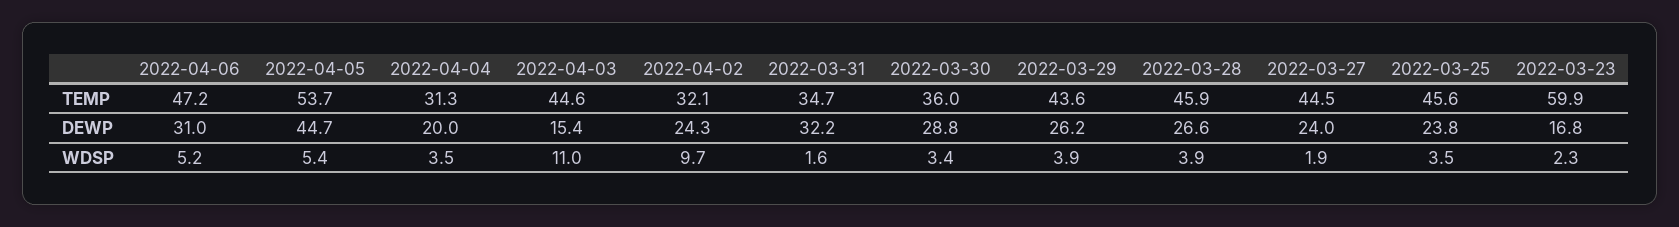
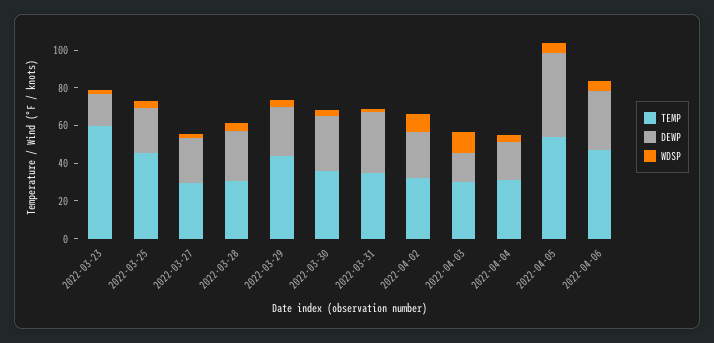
  {
    "TEMP": {
      "2022-04-06": 47.2,
      "2022-04-05": 53.7,
      "2022-04-04": 31.3,
-     "2022-04-03": 44.6,
+     "2022-04-03": 30,
      "2022-04-02": 32.1,
      "2022-03-31": 34.7,
      "2022-03-30": 36,
      "2022-03-29": 43.6,
-     "2022-03-28": 45.9,
+     "2022-03-28": 30,
-     "2022-03-27": 44.5,
+     "2022-03-27": 30,
      "2022-03-25": 45.6,
      "2022-03-23": 59.9
    },
    "DEWP": {
      "2022-04-06": 31,
      "2022-04-05": 44.7,
      "2022-04-04": 20,
      "2022-04-03": 15.4,
      "2022-04-02": 24.3,
      "2022-03-31": 32.2,
      "2022-03-30": 28.8,
      "2022-03-29": 26.2,
      "2022-03-28": 26.6,
      "2022-03-27": 24,
      "2022-03-25": 23.8,
      "2022-03-23": 16.8
    },
    "WDSP": {
      "2022-04-06": 5.2,
      "2022-04-05": 5.4,
      "2022-04-04": 3.5,
      "2022-04-03": 11,
      "2022-04-02": 9.7,
      "2022-03-31": 1.6,
      "2022-03-30": 3.4,
      "2022-03-29": 3.9,
      "2022-03-28": 3.9,
      "2022-03-27": 1.9,
      "2022-03-25": 3.5,
      "2022-03-23": 2.3
    }
  }

